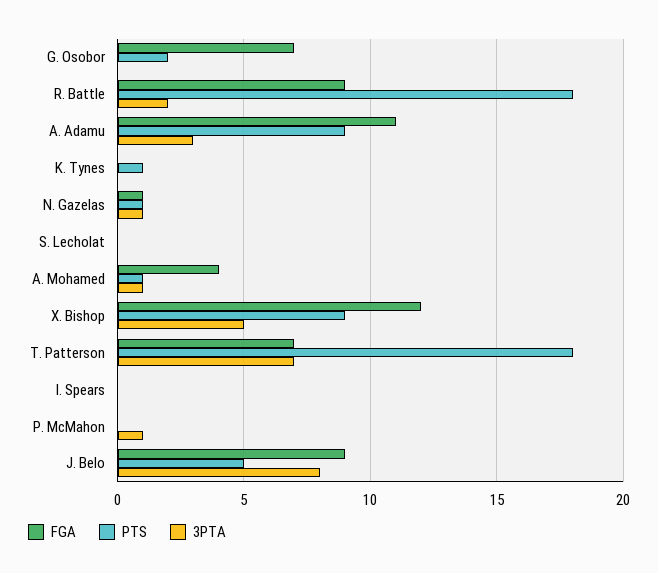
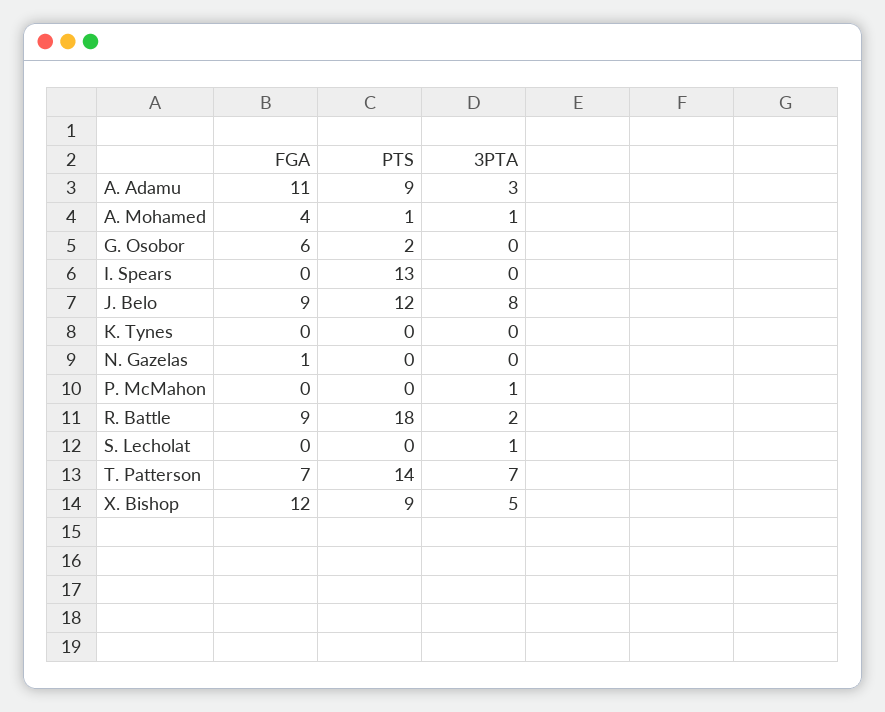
  {
    "FGA": {
-     "G. Osobor": 7,
+     "G. Osobor": 6,
      "R. Battle": 9,
      "A. Adamu": 11,
      "K. Tynes": 0,
      "N. Gazelas": 1,
      "S. Lecholat": 0,
      "A. Mohamed": 4,
      "X. Bishop": 12,
      "T. Patterson": 7,
      "I. Spears": 0,
      "P. McMahon": 0,
      "J. Belo": 9
    },
    "PTS": {
      "G. Osobor": 2,
      "R. Battle": 18,
      "A. Adamu": 9,
-     "K. Tynes": 1,
+     "K. Tynes": 0,
-     "N. Gazelas": 1,
+     "N. Gazelas": 0,
      "S. Lecholat": 0,
      "A. Mohamed": 1,
      "X. Bishop": 9,
-     "T. Patterson": 18,
+     "T. Patterson": 14,
-     "I. Spears": 0,
+     "I. Spears": 13,
      "P. McMahon": 0,
-     "J. Belo": 5
+     "J. Belo": 12
    },
    "3PTA": {
      "G. Osobor": 0,
      "R. Battle": 2,
      "A. Adamu": 3,
      "K. Tynes": 0,
-     "N. Gazelas": 1,
+     "N. Gazelas": 0,
-     "S. Lecholat": 0,
+     "S. Lecholat": 1,
      "A. Mohamed": 1,
      "X. Bishop": 5,
      "T. Patterson": 7,
      "I. Spears": 0,
      "P. McMahon": 1,
      "J. Belo": 8
    }
  }

